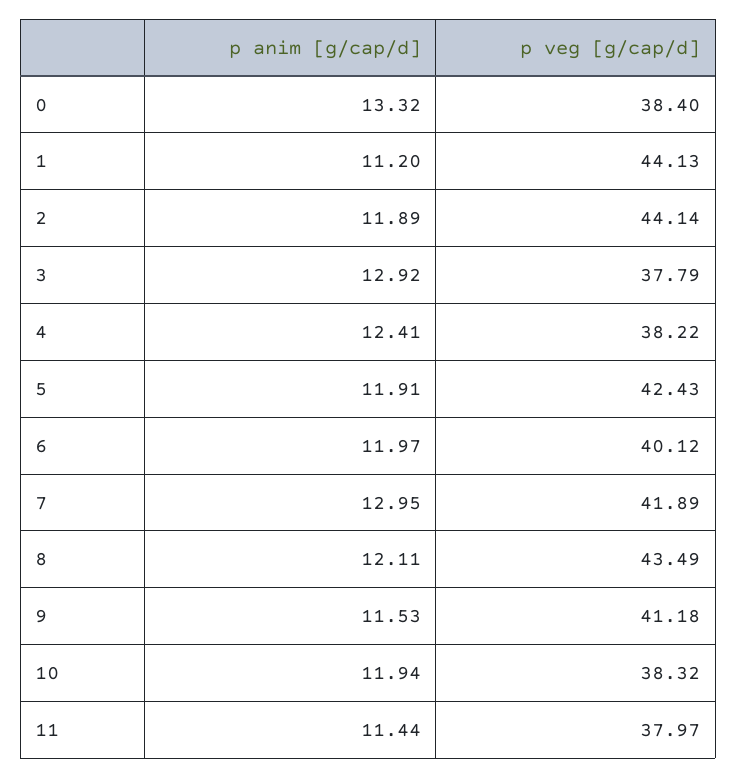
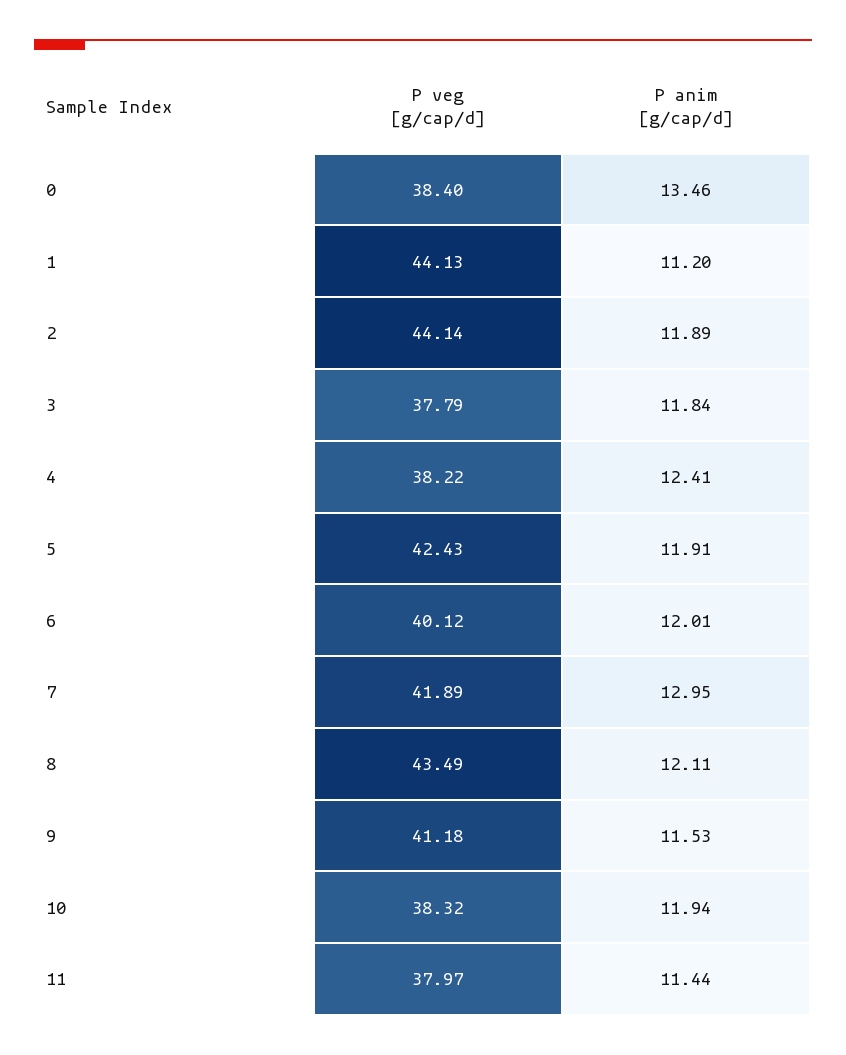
  {
    "p anim [g/cap/d]": {
-     "0": 13.32,
+     "0": 13.46,
      "1": 11.2,
      "2": 11.89,
-     "3": 12.92,
+     "3": 11.84,
      "4": 12.41,
      "5": 11.91,
-     "6": 11.97,
+     "6": 12.01,
      "7": 12.95,
      "8": 12.11,
      "9": 11.53,
      "10": 11.94,
      "11": 11.44
    },
    "p veg [g/cap/d]": {
      "0": 38.4,
      "1": 44.13,
      "2": 44.14,
      "3": 37.79,
      "4": 38.22,
      "5": 42.43,
      "6": 40.12,
      "7": 41.89,
      "8": 43.49,
      "9": 41.18,
      "10": 38.32,
      "11": 37.97
    }
  }

